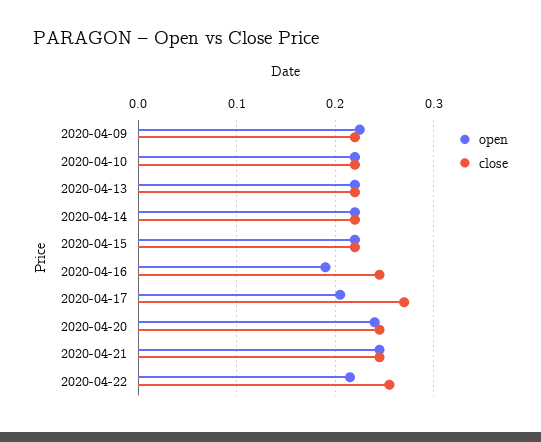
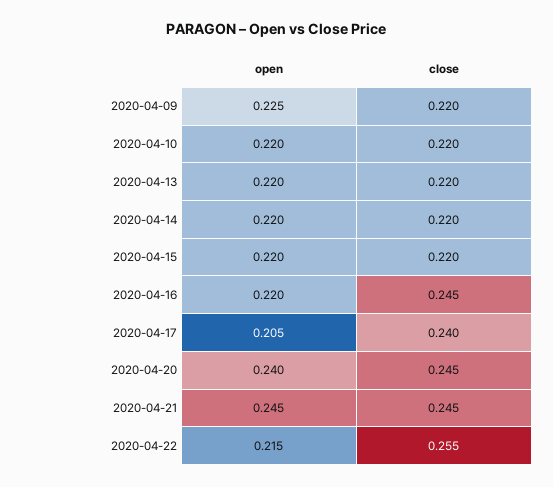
  {
    "open": {
      "2020-04-09": 0.225,
      "2020-04-10": 0.22,
      "2020-04-13": 0.22,
      "2020-04-14": 0.22,
      "2020-04-15": 0.22,
-     "2020-04-16": 0.19,
+     "2020-04-16": 0.22,
      "2020-04-17": 0.205,
      "2020-04-20": 0.24,
      "2020-04-21": 0.245,
      "2020-04-22": 0.215
    },
    "close": {
      "2020-04-09": 0.22,
      "2020-04-10": 0.22,
      "2020-04-13": 0.22,
      "2020-04-14": 0.22,
      "2020-04-15": 0.22,
      "2020-04-16": 0.245,
-     "2020-04-17": 0.27,
+     "2020-04-17": 0.24,
      "2020-04-20": 0.245,
      "2020-04-21": 0.245,
      "2020-04-22": 0.255
    }
  }

